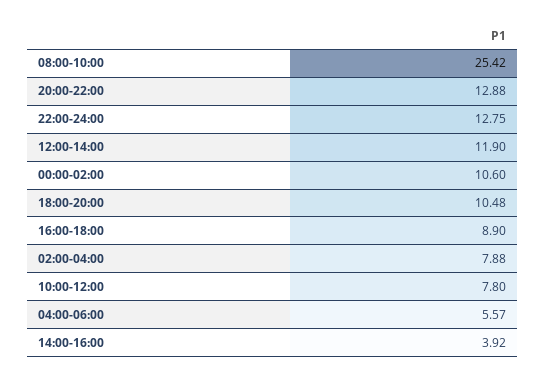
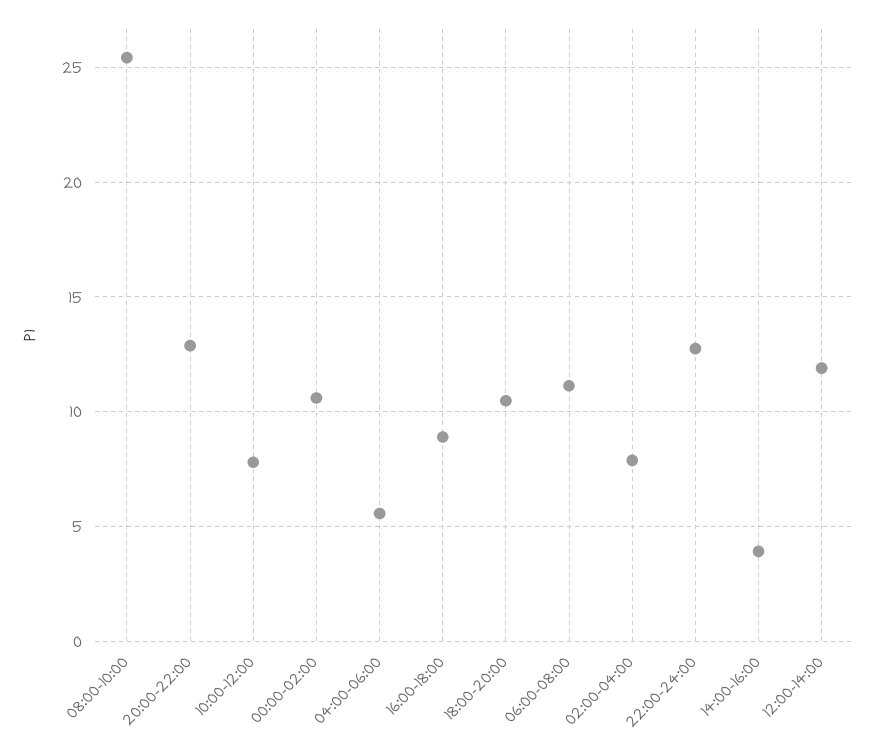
  {
    "08:00-10:00": 25.42,
    "20:00-22:00": 12.88,
    "22:00-24:00": 12.75,
    "12:00-14:00": 11.9,
    "00:00-02:00": 10.6,
    "18:00-20:00": 10.48,
    "16:00-18:00": 8.9,
    "02:00-04:00": 7.88,
    "10:00-12:00": 7.8,
    "04:00-06:00": 5.57,
-   "14:00-16:00": 3.92
+   "14:00-16:00": 3.92,
+   "06:00-08:00": 11
  }

